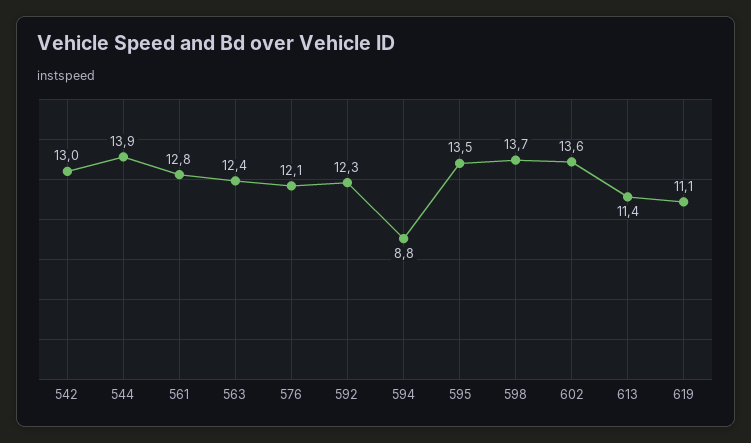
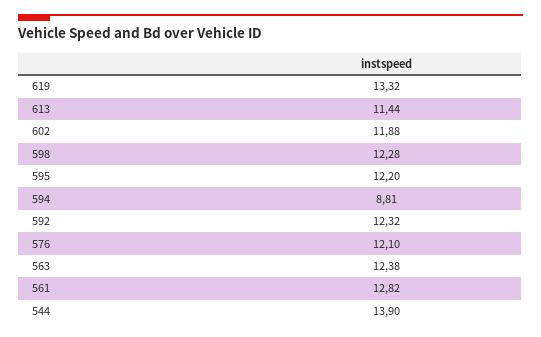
  {
-   "542": 13,
    "544": 13.9,
    "561": 12.82,
    "563": 12.38,
    "576": 12.1,
    "592": 12.32,
    "594": 8.81,
-   "595": 13.5,
+   "595": 12.2,
-   "598": 13.7,
+   "598": 12.28,
-   "602": 13.6,
+   "602": 11.88,
    "613": 11.44,
-   "619": 11.1
+   "619": 13.32
  }

